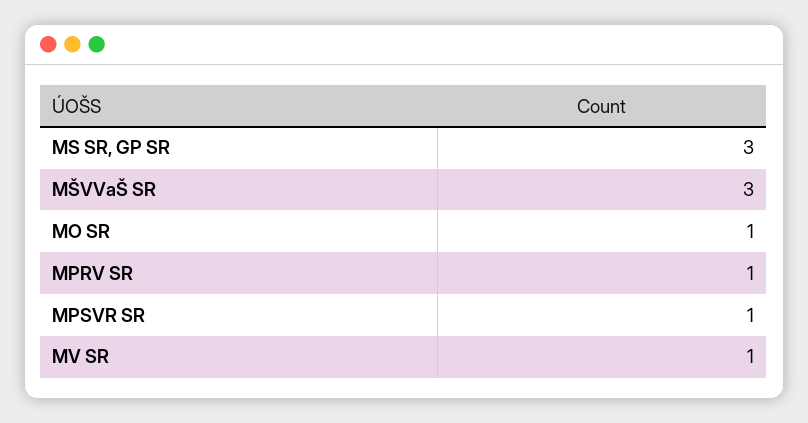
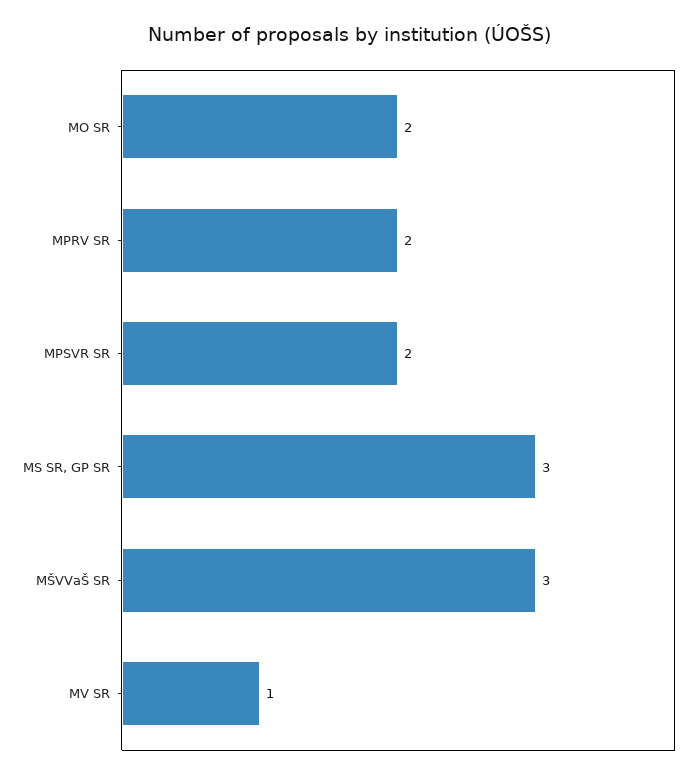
  {
    "MS SR, GP SR": 3,
    "MŠVVaŠ SR": 3,
-   "MO SR": 1,
+   "MO SR": 2,
-   "MPRV SR": 1,
+   "MPRV SR": 2,
-   "MPSVR SR": 1,
+   "MPSVR SR": 2,
    "MV SR": 1
  }

